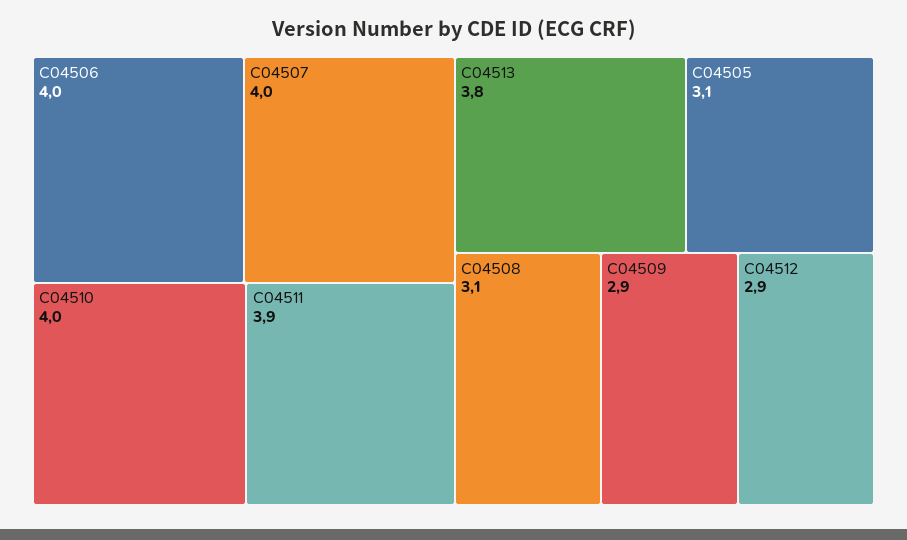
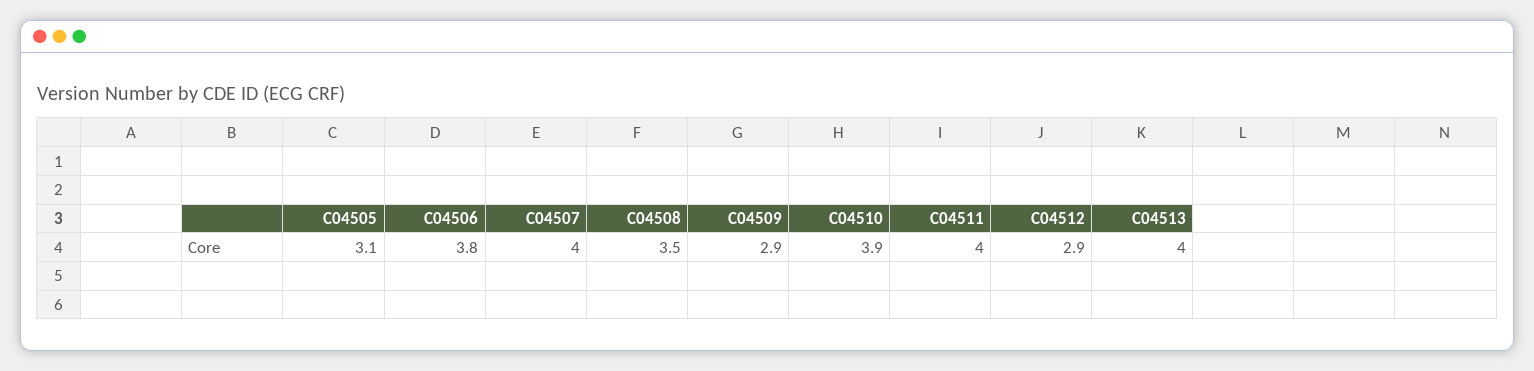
  {
-   "C04506": 4,
+   "C04506": 3.8,
    "C04507": 4,
-   "C04510": 4,
+   "C04510": 3.9,
-   "C04511": 3.9,
+   "C04511": 4,
-   "C04513": 3.8,
+   "C04513": 4,
    "C04505": 3.1,
-   "C04508": 3.1,
+   "C04508": 3.5,
    "C04509": 2.9,
    "C04512": 2.9
  }

